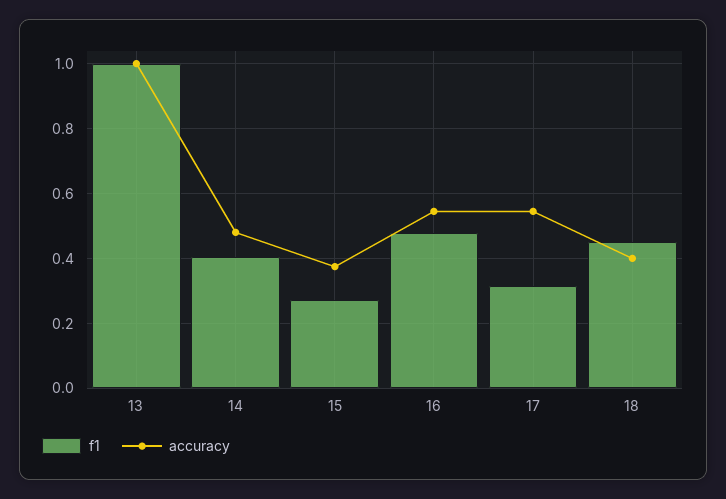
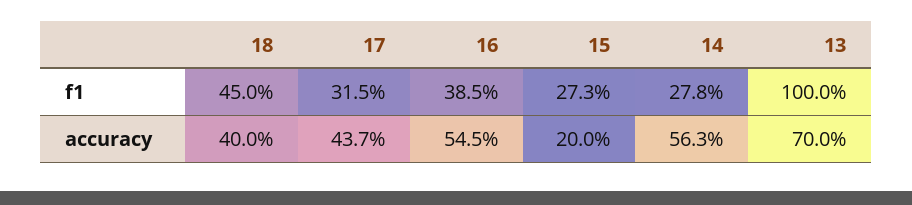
  {
    "f1": {
      "13": 1,
-     "14": 0.4,
+     "14": 0.278,
      "15": 0.273,
-     "16": 0.48,
+     "16": 0.385,
      "17": 0.315,
      "18": 0.45
    },
    "accuracy": {
-     "13": 1,
+     "13": 0.7,
-     "14": 0.48,
+     "14": 0.563,
-     "15": 0.38,
+     "15": 0.2,
      "16": 0.545,
-     "17": 0.54,
+     "17": 0.437,
      "18": 0.4
    }
  }

